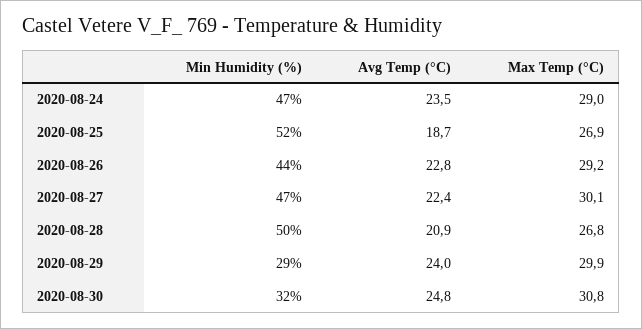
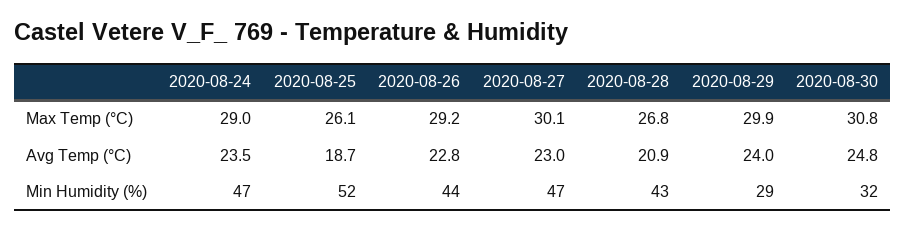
  {
    "Min Humidity (%)": {
      "2020-08-24": 47,
      "2020-08-25": 52,
      "2020-08-26": 44,
      "2020-08-27": 47,
-     "2020-08-28": 50,
+     "2020-08-28": 43,
      "2020-08-29": 29,
      "2020-08-30": 32
    },
    "Avg Temp (°C)": {
      "2020-08-24": 23.5,
      "2020-08-25": 18.7,
      "2020-08-26": 22.8,
-     "2020-08-27": 22.4,
+     "2020-08-27": 23,
      "2020-08-28": 20.9,
      "2020-08-29": 24,
      "2020-08-30": 24.8
    },
    "Max Temp (°C)": {
      "2020-08-24": 29,
-     "2020-08-25": 26.9,
+     "2020-08-25": 26.1,
      "2020-08-26": 29.2,
      "2020-08-27": 30.1,
      "2020-08-28": 26.8,
      "2020-08-29": 29.9,
      "2020-08-30": 30.8
    }
  }

